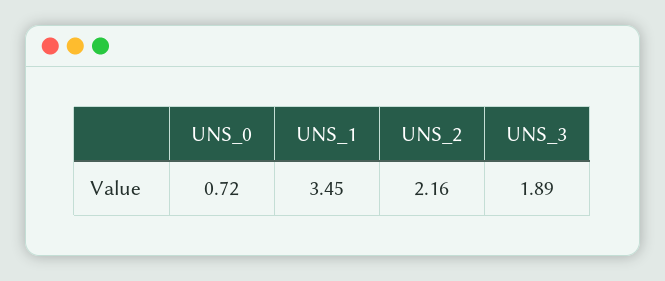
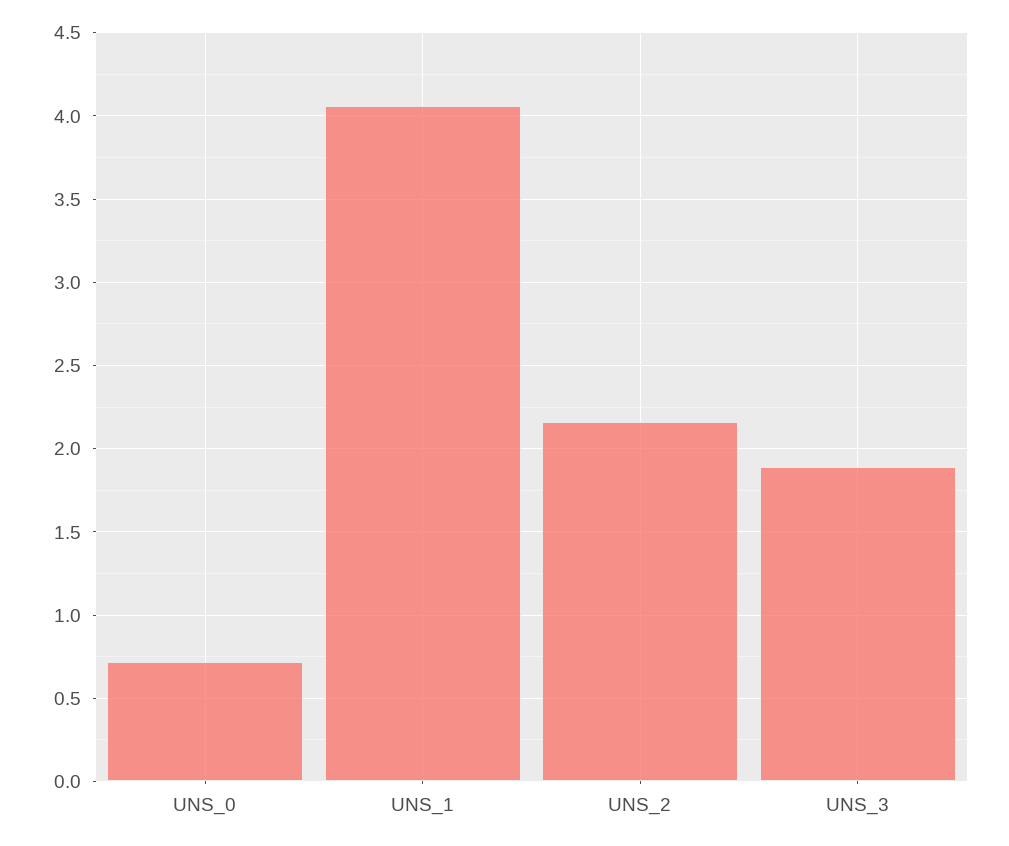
  {
    "UNS_0": 0.72,
-   "UNS_1": 3.45,
+   "UNS_1": 4.05,
    "UNS_2": 2.16,
    "UNS_3": 1.89
  }

